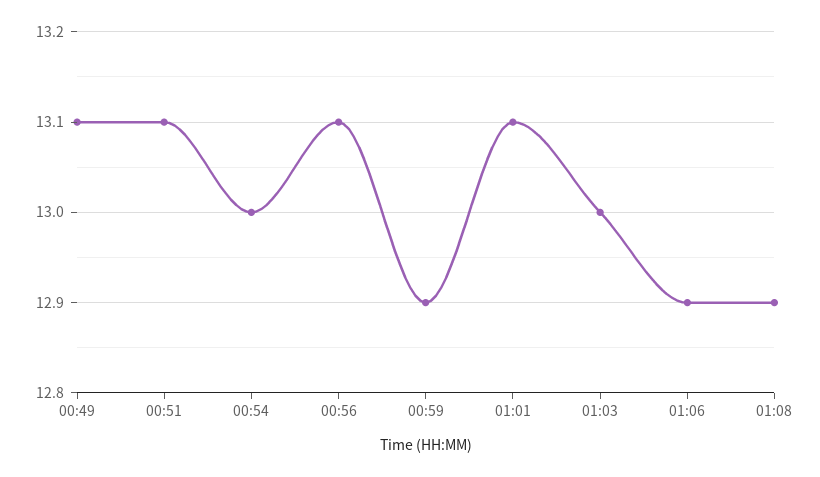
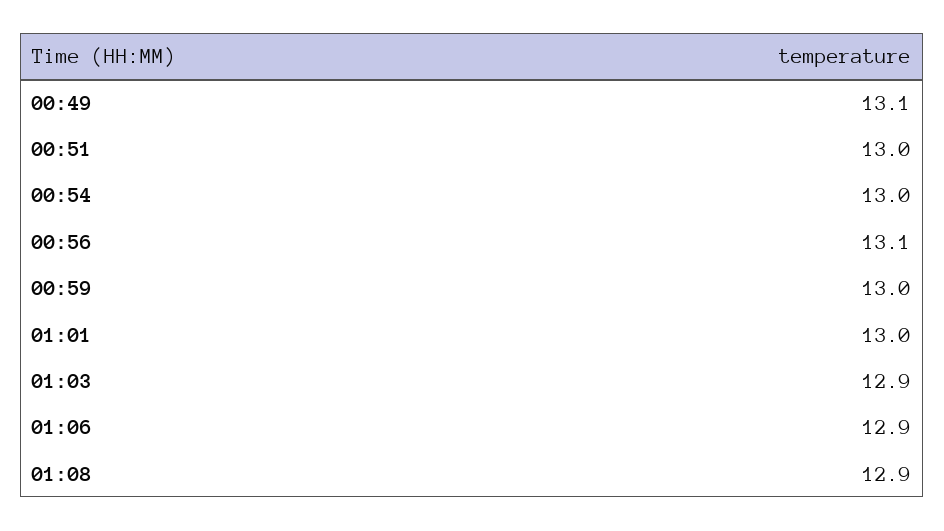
  {
    "00:49": 13.1,
-   "00:51": 13.1,
+   "00:51": 13,
    "00:54": 13,
    "00:56": 13.1,
-   "00:59": 12.9,
+   "00:59": 13,
-   "01:01": 13.1,
+   "01:01": 13,
-   "01:03": 13,
+   "01:03": 12.9,
    "01:06": 12.9,
    "01:08": 12.9
  }

